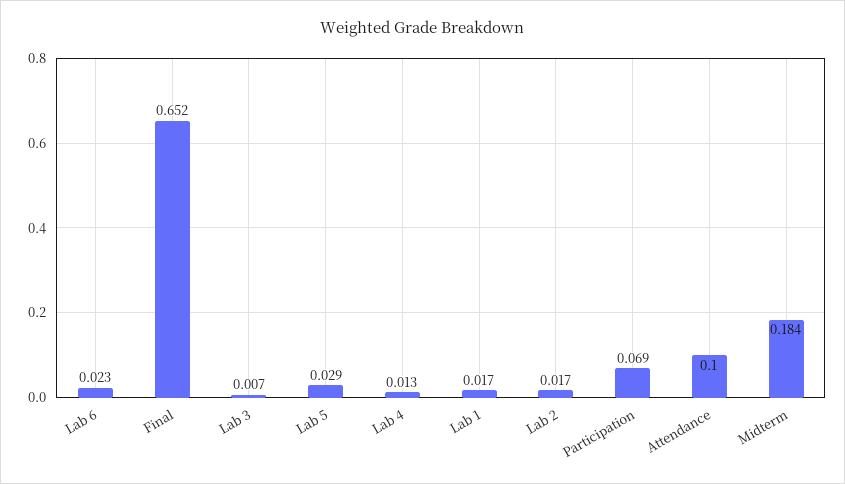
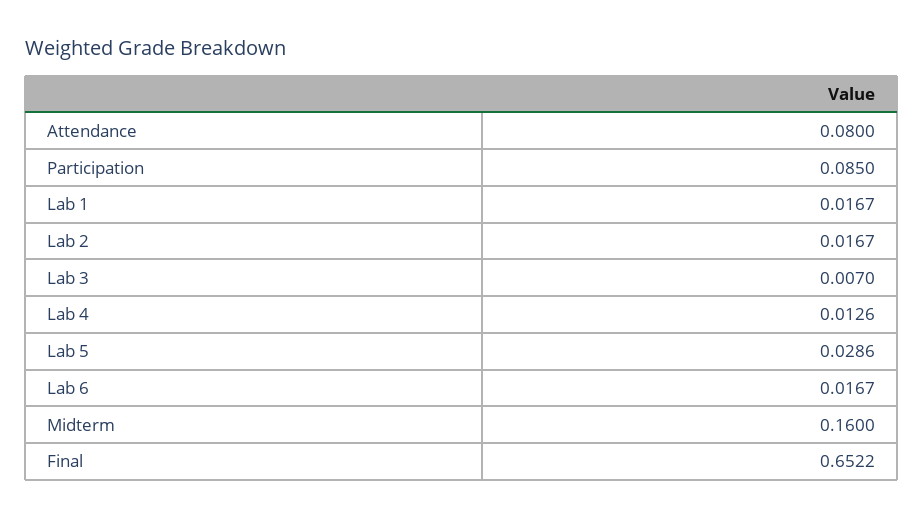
  {
-   "Lab 6": 0.023,
+   "Lab 6": 0.0167,
    "Final": 0.6522,
    "Lab 3": 0.007,
    "Lab 5": 0.0286,
    "Lab 4": 0.0126,
    "Lab 1": 0.0167,
    "Lab 2": 0.0167,
-   "Participation": 0.069,
+   "Participation": 0.085,
-   "Attendance": 0.1,
+   "Attendance": 0.08,
-   "Midterm": 0.184
+   "Midterm": 0.16
  }

